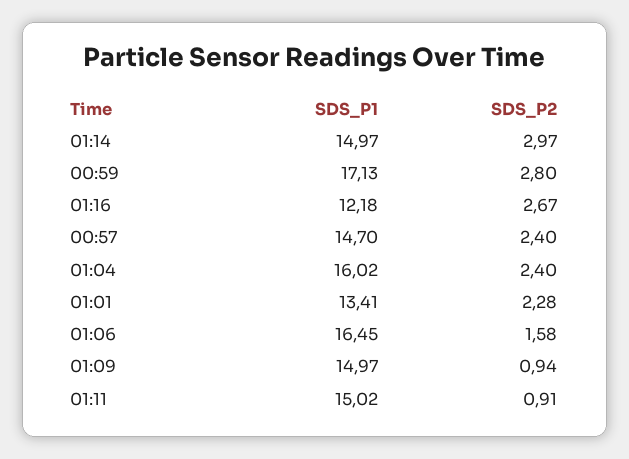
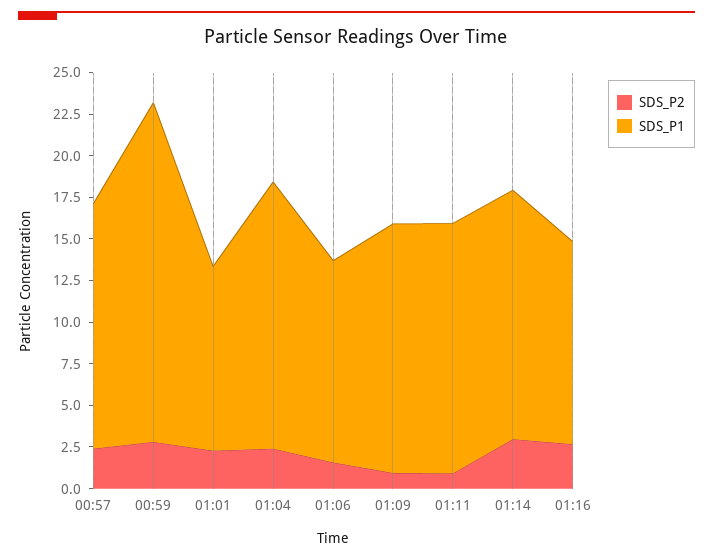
  {
    "SDS_P1": {
      "01:14": 14.97,
-     "00:59": 17.13,
+     "00:59": 20.5,
      "01:16": 12.18,
      "00:57": 14.7,
      "01:04": 16.02,
-     "01:01": 13.41,
+     "01:01": 11,
-     "01:06": 16.45,
+     "01:06": 12,
      "01:09": 14.97,
      "01:11": 15.02
    },
    "SDS_P2": {
      "01:14": 2.97,
      "00:59": 2.8,
      "01:16": 2.67,
      "00:57": 2.4,
      "01:04": 2.4,
      "01:01": 2.28,
      "01:06": 1.58,
      "01:09": 0.94,
      "01:11": 0.91
    }
  }

